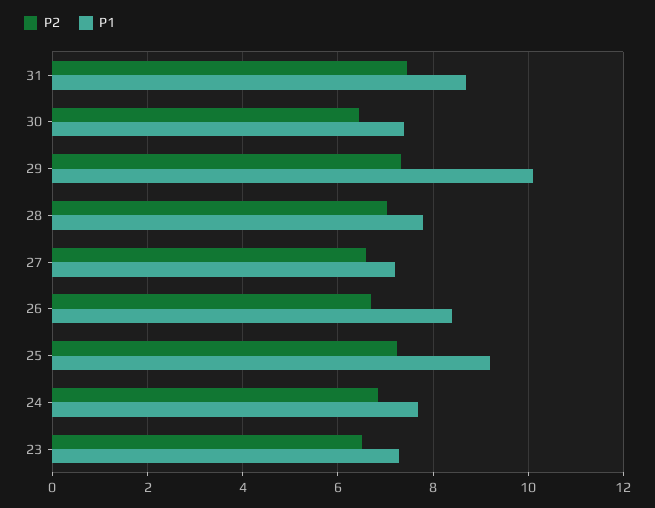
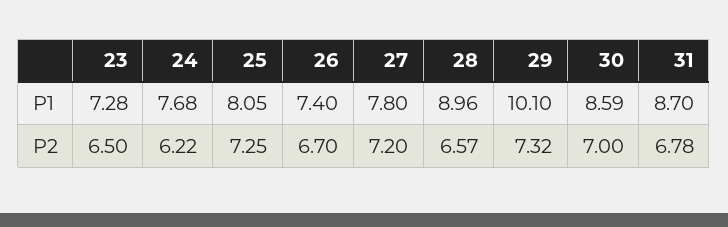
  {
    "P2": {
-     "31": 7.4,
+     "31": 6.78,
-     "30": 6.4,
+     "30": 7,
      "29": 7.32,
-     "28": 7,
+     "28": 6.57,
-     "27": 6.6,
+     "27": 7.2,
      "26": 6.7,
      "25": 7.25,
-     "24": 6.8,
+     "24": 6.22,
      "23": 6.5
    },
    "P1": {
      "31": 8.7,
-     "30": 7.4,
+     "30": 8.59,
      "29": 10.1,
-     "28": 7.8,
+     "28": 8.96,
-     "27": 7.2,
+     "27": 7.8,
-     "26": 8.4,
+     "26": 7.4,
-     "25": 9.2,
+     "25": 8.05,
      "24": 7.68,
      "23": 7.28
    }
  }

